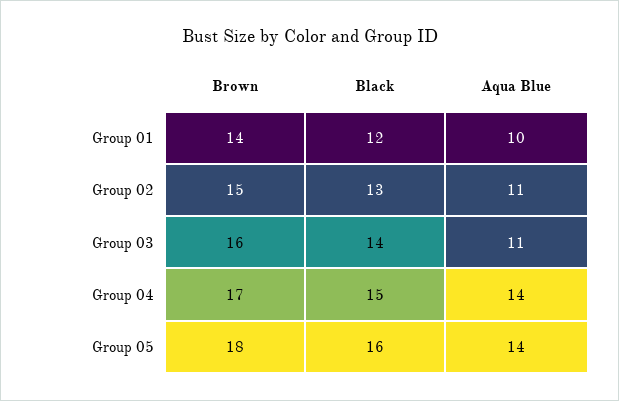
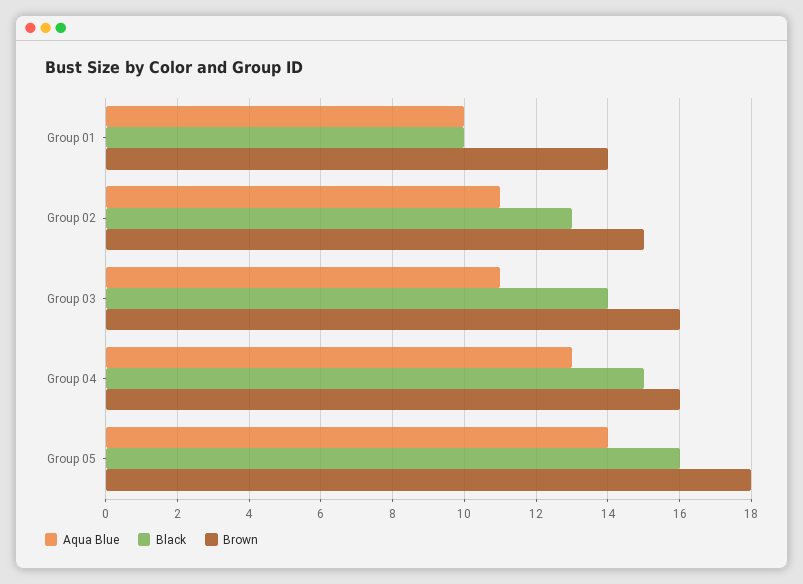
  {
    "Brown": {
      "Group 01": 14,
      "Group 02": 15,
      "Group 03": 16,
-     "Group 04": 17,
+     "Group 04": 16,
      "Group 05": 18
    },
    "Black": {
-     "Group 01": 12,
+     "Group 01": 10,
      "Group 02": 13,
      "Group 03": 14,
      "Group 04": 15,
      "Group 05": 16
    },
    "Aqua Blue": {
      "Group 01": 10,
      "Group 02": 11,
      "Group 03": 11,
-     "Group 04": 14,
+     "Group 04": 13,
      "Group 05": 14
    }
  }

